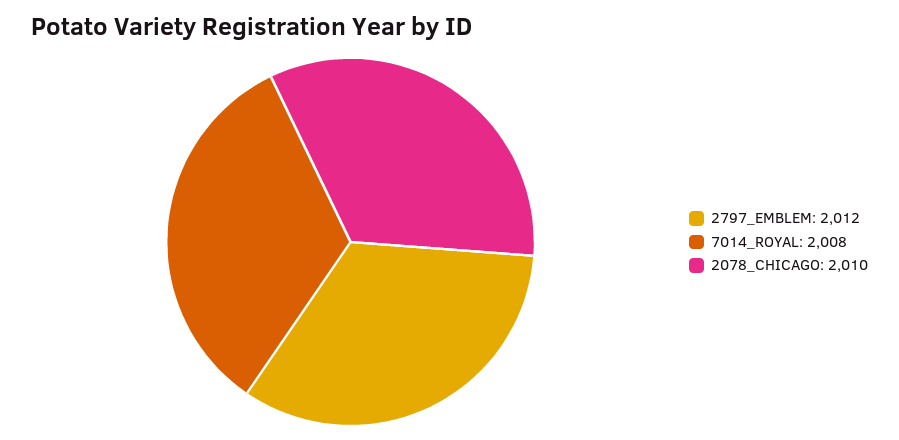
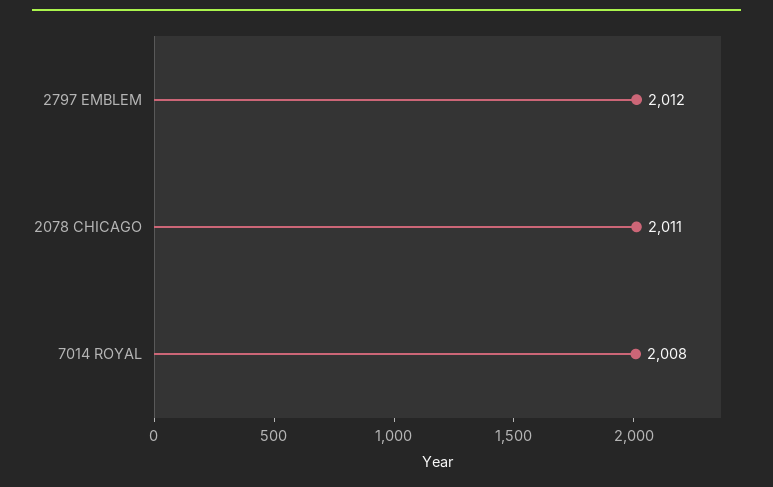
  {
    "2797_EMBLEM": 2012,
    "7014_ROYAL": 2008,
-   "2078_CHICAGO": 2010
+   "2078_CHICAGO": 2011
  }

